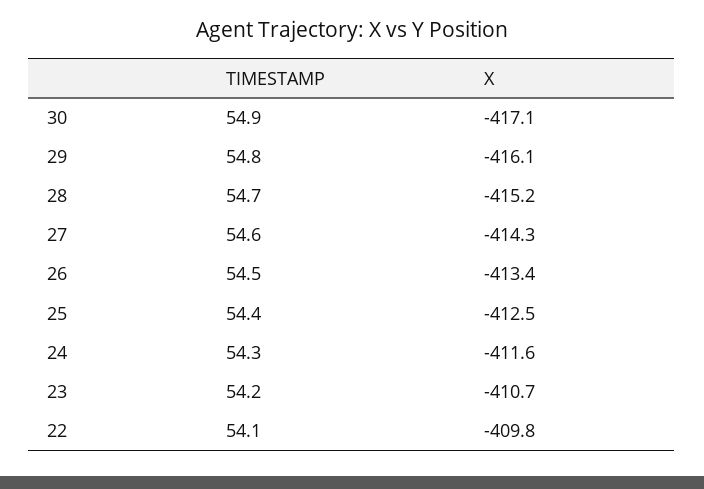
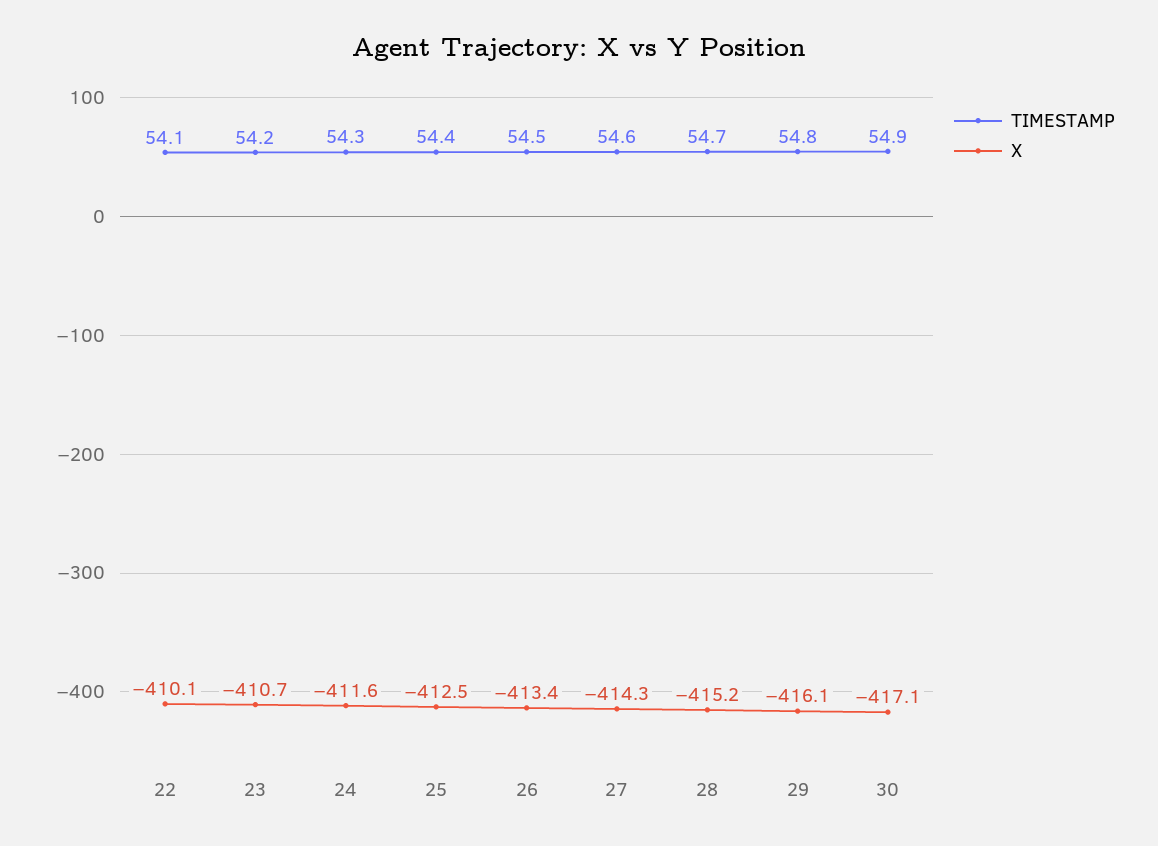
  {
    "TIMESTAMP": {
      "30": 54.9,
      "29": 54.8,
      "28": 54.7,
      "27": 54.6,
      "26": 54.5,
      "25": 54.4,
      "24": 54.3,
      "23": 54.2,
      "22": 54.1
    },
    "X": {
      "30": -417.1,
      "29": -416.1,
      "28": -415.2,
      "27": -414.3,
      "26": -413.4,
      "25": -412.5,
      "24": -411.6,
      "23": -410.7,
-     "22": -409.8
+     "22": -410.1
    }
  }

